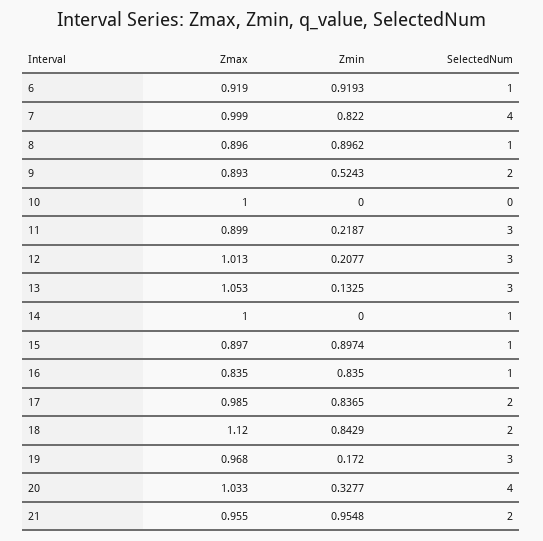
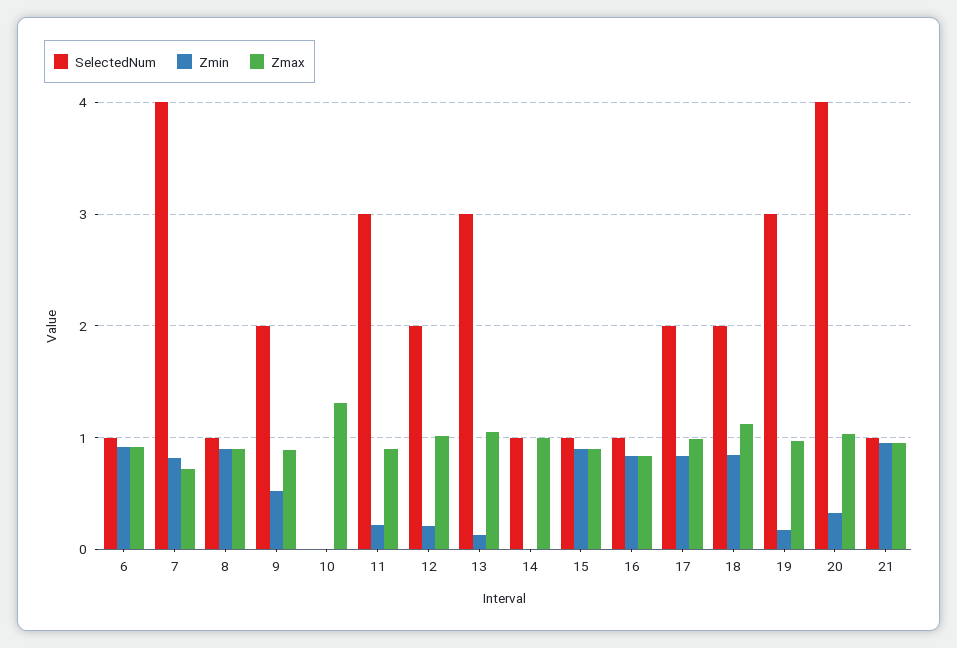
  {
    "Zmax": {
      "6": 0.919,
-     "7": 0.999,
+     "7": 0.7,
      "8": 0.896,
      "9": 0.893,
-     "10": 1,
+     "10": 1.3,
      "11": 0.899,
      "12": 1.013,
      "13": 1.053,
      "14": 1,
      "15": 0.897,
      "16": 0.835,
      "17": 0.985,
      "18": 1.12,
      "19": 0.968,
      "20": 1.033,
      "21": 0.955
    },
    "Zmin": {
      "6": 0.9193,
      "7": 0.822,
      "8": 0.8962,
      "9": 0.5243,
      "10": 0,
      "11": 0.2187,
      "12": 0.2077,
      "13": 0.1325,
      "14": 0,
      "15": 0.8974,
      "16": 0.835,
      "17": 0.8365,
      "18": 0.8429,
      "19": 0.172,
      "20": 0.3277,
      "21": 0.9548
    },
    "SelectedNum": {
      "6": 1,
      "7": 4,
      "8": 1,
      "9": 2,
      "10": 0,
      "11": 3,
-     "12": 3,
+     "12": 2,
      "13": 3,
      "14": 1,
      "15": 1,
      "16": 1,
      "17": 2,
      "18": 2,
      "19": 3,
      "20": 4,
-     "21": 2
+     "21": 1
    }
  }

